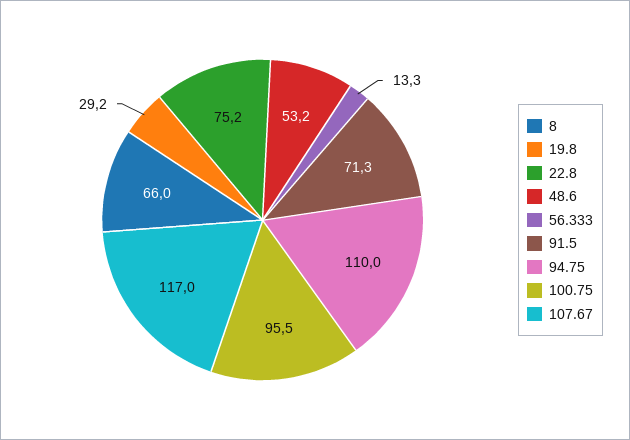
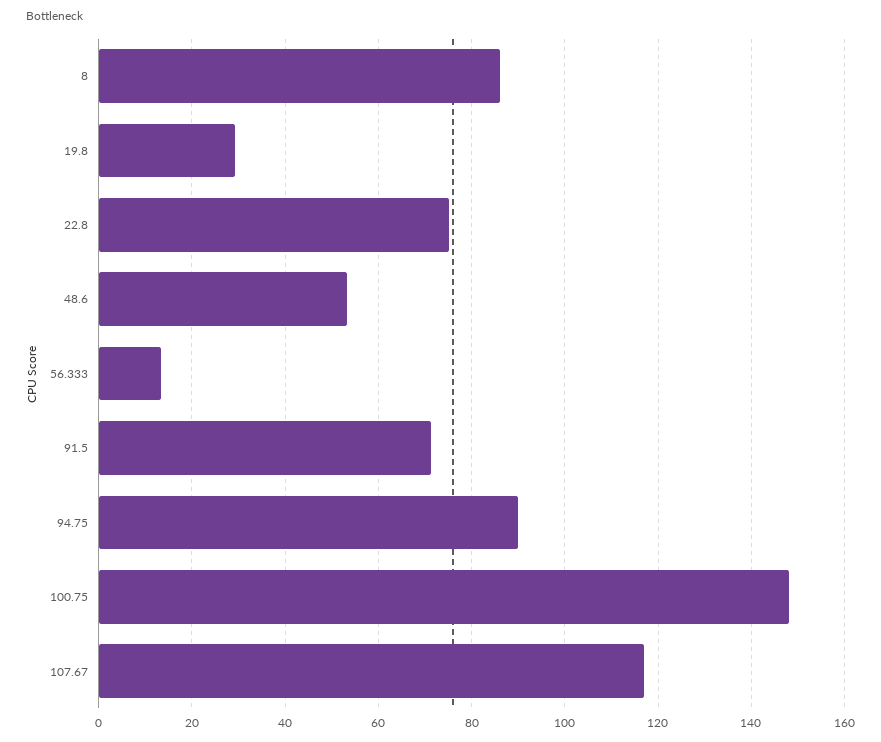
  {
-   "8": 66,
+   "8": 86,
    "19.8": 29.2,
    "22.8": 75.2,
    "48.6": 53.2,
    "56.333": 13.3,
    "91.5": 71.3,
-   "94.75": 110,
+   "94.75": 90,
-   "100.75": 95.5,
+   "100.75": 148,
    "107.67": 117
  }

